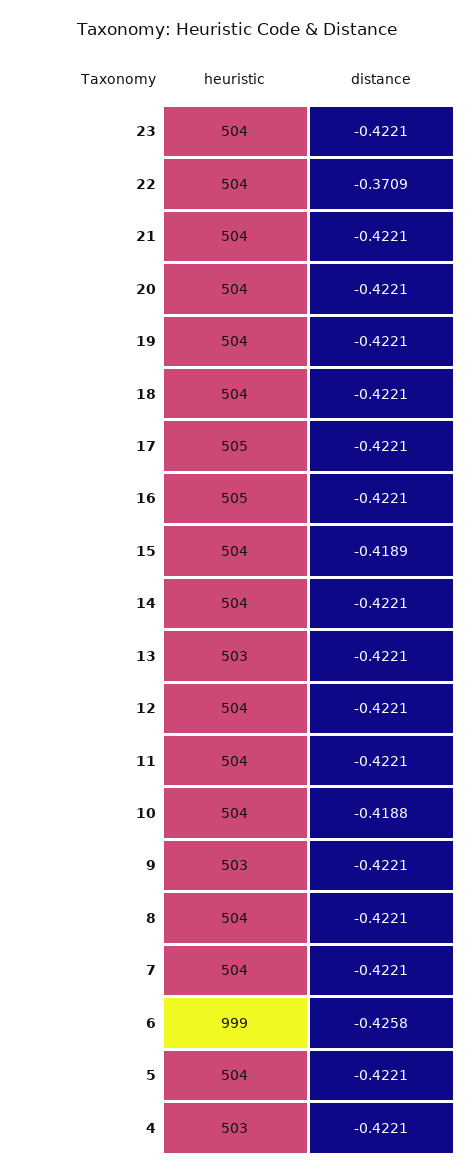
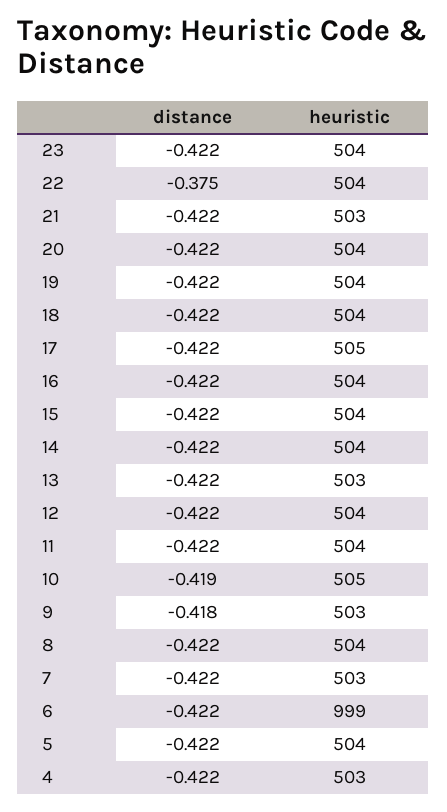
  {
    "heuristic": {
      "23": 504,
      "22": 504,
-     "21": 504,
+     "21": 503,
      "20": 504,
      "19": 504,
      "18": 504,
      "17": 505,
-     "16": 505,
+     "16": 504,
      "15": 504,
      "14": 504,
      "13": 503,
      "12": 504,
      "11": 504,
-     "10": 504,
+     "10": 505,
      "9": 503,
      "8": 504,
-     "7": 504,
+     "7": 503,
      "6": 999,
      "5": 504,
      "4": 503
    },
    "distance": {
      "23": -0.4221,
-     "22": -0.3709,
+     "22": -0.375,
      "21": -0.4221,
      "20": -0.4221,
      "19": -0.4221,
      "18": -0.4221,
      "17": -0.4221,
      "16": -0.4221,
-     "15": -0.4189,
+     "15": -0.422,
      "14": -0.4221,
      "13": -0.4221,
      "12": -0.4221,
      "11": -0.4221,
      "10": -0.4188,
-     "9": -0.4221,
+     "9": -0.418,
      "8": -0.4221,
      "7": -0.4221,
-     "6": -0.4258,
+     "6": -0.422,
      "5": -0.4221,
      "4": -0.4221
    }
  }

